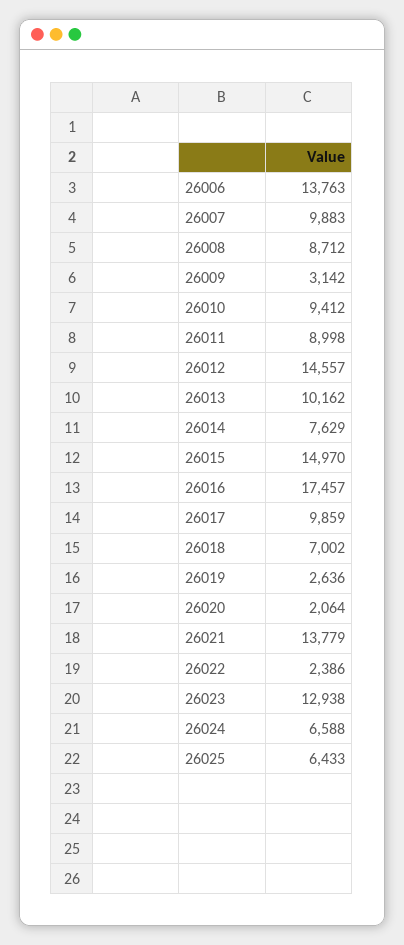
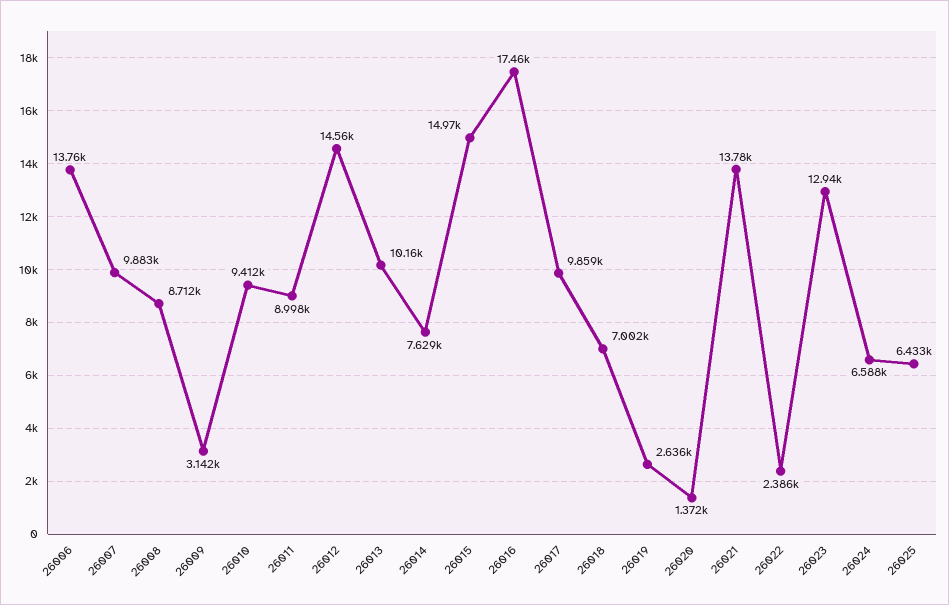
  {
    "26006": 13763,
    "26007": 9883,
    "26008": 8712,
    "26009": 3142,
    "26010": 9412,
    "26011": 8998,
    "26012": 14557,
    "26013": 10162,
    "26014": 7629,
    "26015": 14970,
    "26016": 17457,
    "26017": 9859,
    "26018": 7002,
    "26019": 2636,
-   "26020": 2064,
+   "26020": 1372,
    "26021": 13779,
    "26022": 2386,
    "26023": 12938,
    "26024": 6588,
    "26025": 6433
  }

